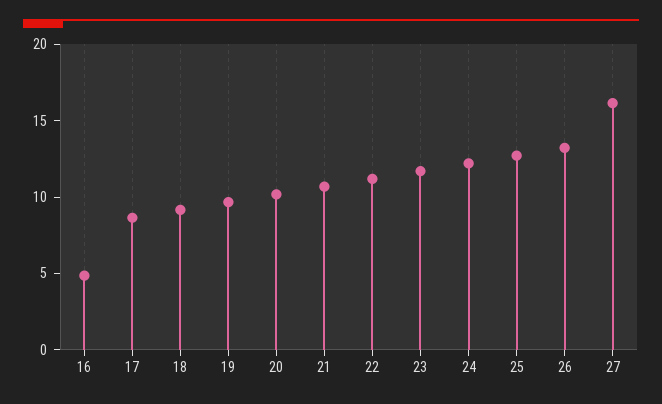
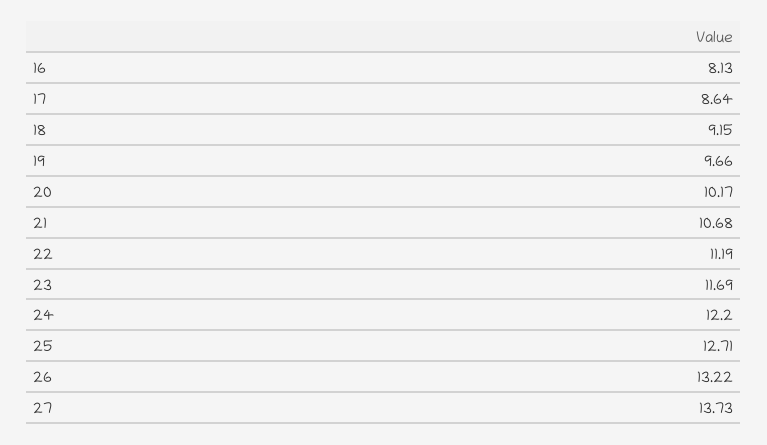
  {
-   "16": 5,
+   "16": 8.13,
    "17": 8.64,
    "18": 9.15,
    "19": 9.66,
    "20": 10.17,
    "21": 10.68,
    "22": 11.19,
    "23": 11.69,
    "24": 12.2,
    "25": 12.71,
    "26": 13.22,
-   "27": 16
+   "27": 13.73
  }

